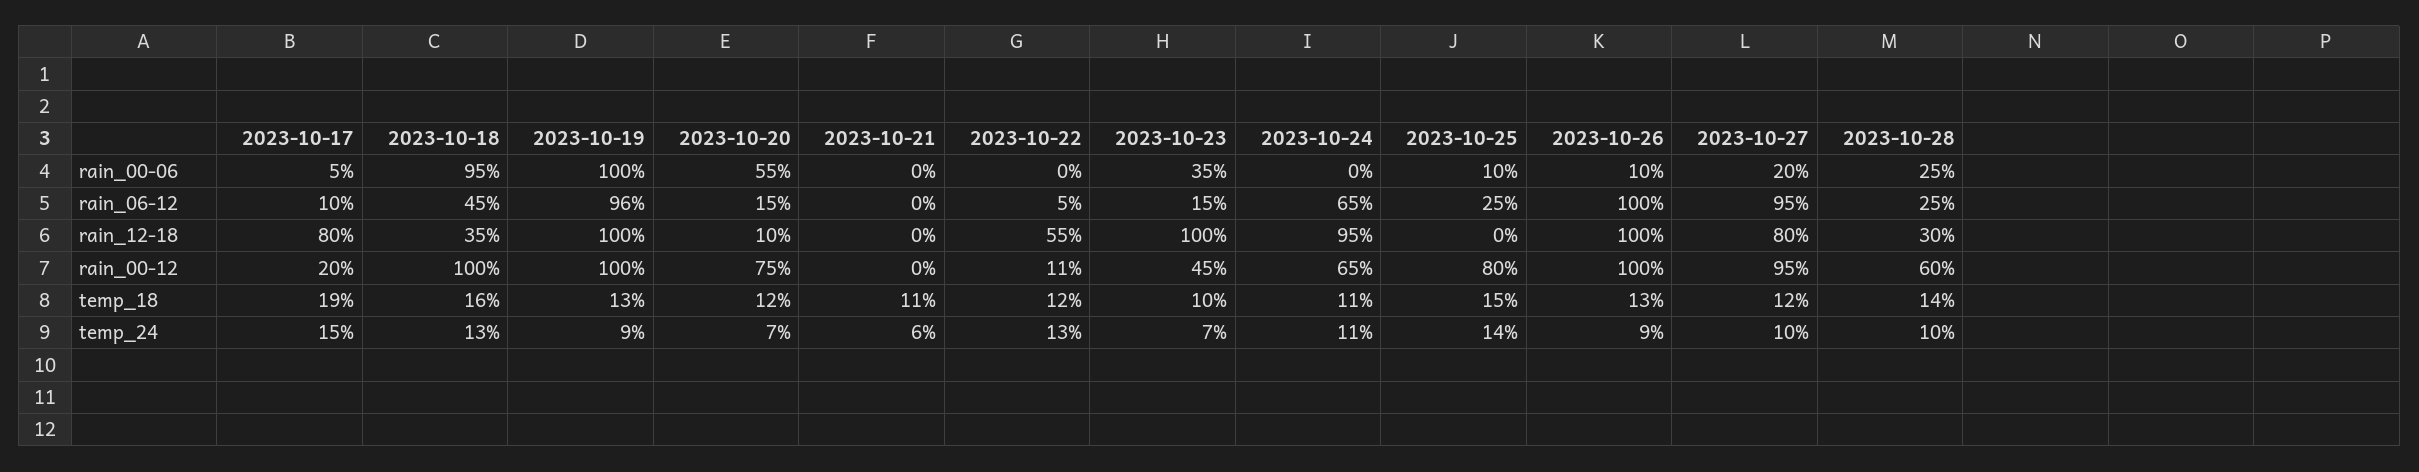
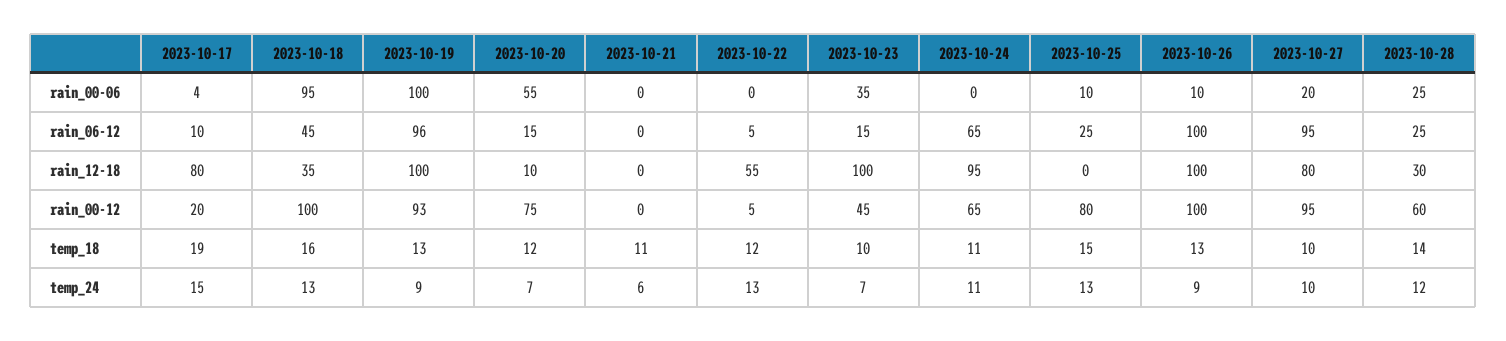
  {
    "2023-10-17": {
-     "rain_00-06": 5,
+     "rain_00-06": 4,
      "rain_06-12": 10,
      "rain_12-18": 80,
      "rain_00-12": 20,
      "temp_18": 19,
      "temp_24": 15
    },
    "2023-10-18": {
      "rain_00-06": 95,
      "rain_06-12": 45,
      "rain_12-18": 35,
      "rain_00-12": 100,
      "temp_18": 16,
      "temp_24": 13
    },
    "2023-10-19": {
      "rain_00-06": 100,
      "rain_06-12": 96,
      "rain_12-18": 100,
-     "rain_00-12": 100,
+     "rain_00-12": 93,
      "temp_18": 13,
      "temp_24": 9
    },
    "2023-10-20": {
      "rain_00-06": 55,
      "rain_06-12": 15,
      "rain_12-18": 10,
      "rain_00-12": 75,
      "temp_18": 12,
      "temp_24": 7
    },
    "2023-10-21": {
      "rain_00-06": 0,
      "rain_06-12": 0,
      "rain_12-18": 0,
      "rain_00-12": 0,
      "temp_18": 11,
      "temp_24": 6
    },
    "2023-10-22": {
      "rain_00-06": 0,
      "rain_06-12": 5,
      "rain_12-18": 55,
-     "rain_00-12": 11,
+     "rain_00-12": 5,
      "temp_18": 12,
      "temp_24": 13
    },
    "2023-10-23": {
      "rain_00-06": 35,
      "rain_06-12": 15,
      "rain_12-18": 100,
      "rain_00-12": 45,
      "temp_18": 10,
      "temp_24": 7
    },
    "2023-10-24": {
      "rain_00-06": 0,
      "rain_06-12": 65,
      "rain_12-18": 95,
      "rain_00-12": 65,
      "temp_18": 11,
      "temp_24": 11
    },
    "2023-10-25": {
      "rain_00-06": 10,
      "rain_06-12": 25,
      "rain_12-18": 0,
      "rain_00-12": 80,
      "temp_18": 15,
-     "temp_24": 14
+     "temp_24": 13
    },
    "2023-10-26": {
      "rain_00-06": 10,
      "rain_06-12": 100,
      "rain_12-18": 100,
      "rain_00-12": 100,
      "temp_18": 13,
      "temp_24": 9
    },
    "2023-10-27": {
      "rain_00-06": 20,
      "rain_06-12": 95,
      "rain_12-18": 80,
      "rain_00-12": 95,
-     "temp_18": 12,
+     "temp_18": 10,
      "temp_24": 10
    },
    "2023-10-28": {
      "rain_00-06": 25,
      "rain_06-12": 25,
      "rain_12-18": 30,
      "rain_00-12": 60,
      "temp_18": 14,
-     "temp_24": 10
+     "temp_24": 12
    }
  }

